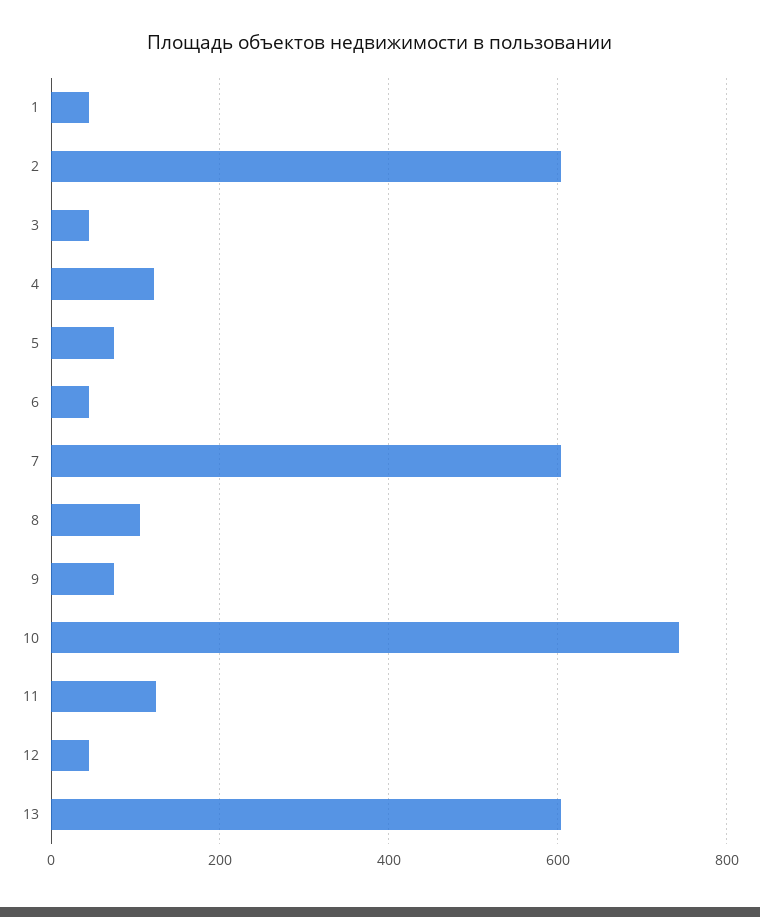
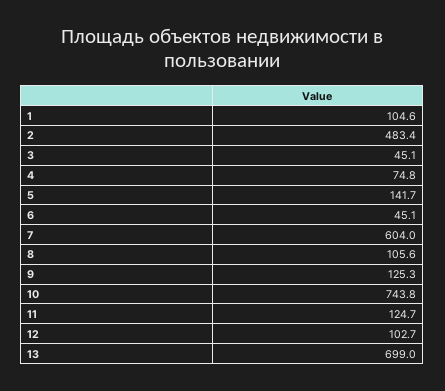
  {
-   "1": 40,
+   "1": 104.6,
-   "2": 600,
+   "2": 483.4,
    "3": 45.1,
-   "4": 120,
+   "4": 74.8,
-   "5": 80,
+   "5": 141.7,
    "6": 45.1,
    "7": 604,
    "8": 105.6,
-   "9": 80,
+   "9": 125.3,
    "10": 743.8,
    "11": 124.7,
-   "12": 40,
+   "12": 102.7,
-   "13": 600
+   "13": 699
  }

